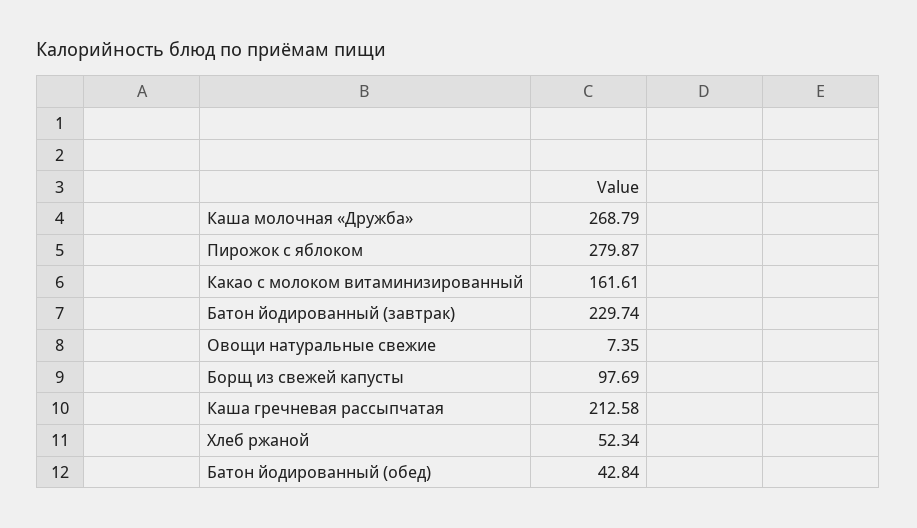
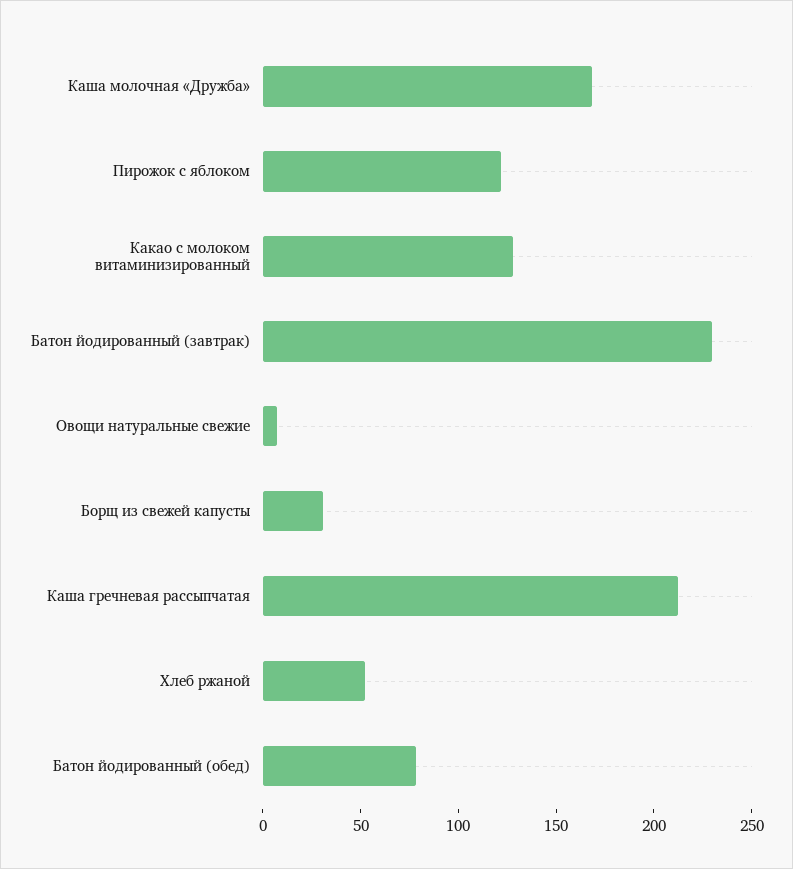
  {
-   "Каша молочная «Дружба»": 268.79,
+   "Каша молочная «Дружба»": 170,
-   "Пирожок с яблоком": 279.87,
+   "Пирожок с яблоком": 120,
-   "Какао с молоком витаминизированный": 161.61,
+   "Какао с молоком витаминизированный": 130,
    "Батон йодированный (завтрак)": 229.74,
    "Овощи натуральные свежие": 7.35,
-   "Борщ из свежей капусты": 97.69,
+   "Борщ из свежей капусты": 30,
    "Каша гречневая рассыпчатая": 212.58,
    "Хлеб ржаной": 52.34,
-   "Батон йодированный (обед)": 42.84
+   "Батон йодированный (обед)": 80
  }

